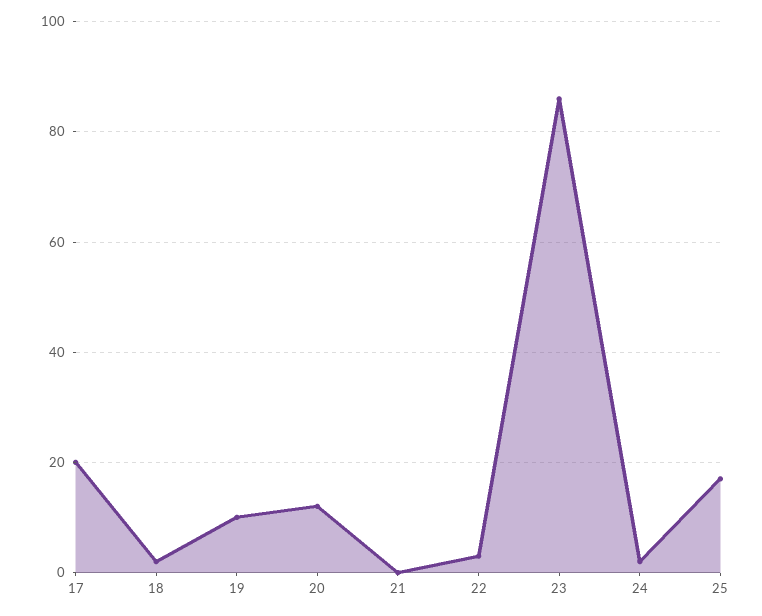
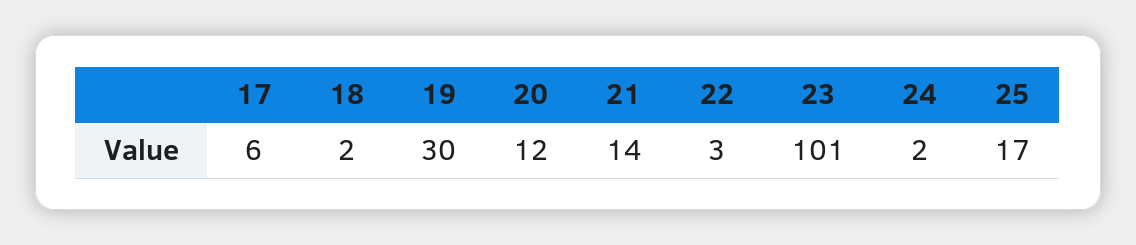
  {
-   "17": 20,
+   "17": 6,
    "18": 2,
-   "19": 10,
+   "19": 30,
    "20": 12,
-   "21": 0,
+   "21": 14,
    "22": 3,
-   "23": 85,
+   "23": 101,
    "24": 2,
    "25": 17
  }

